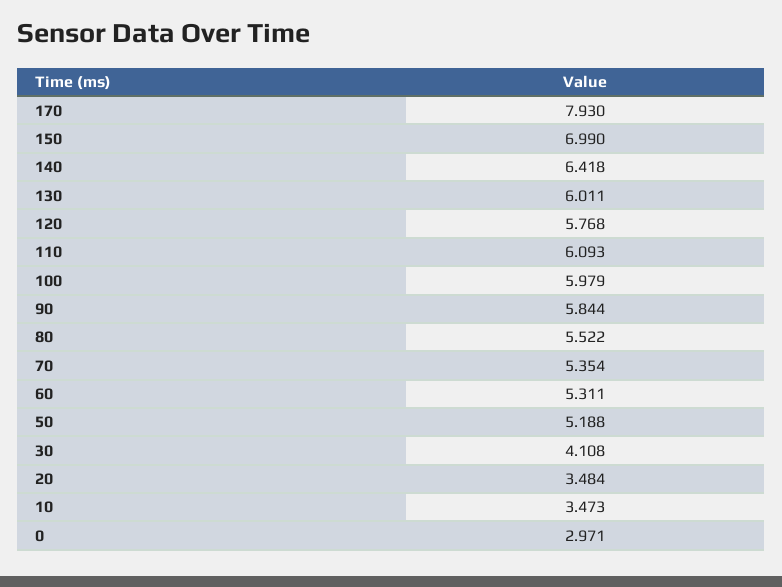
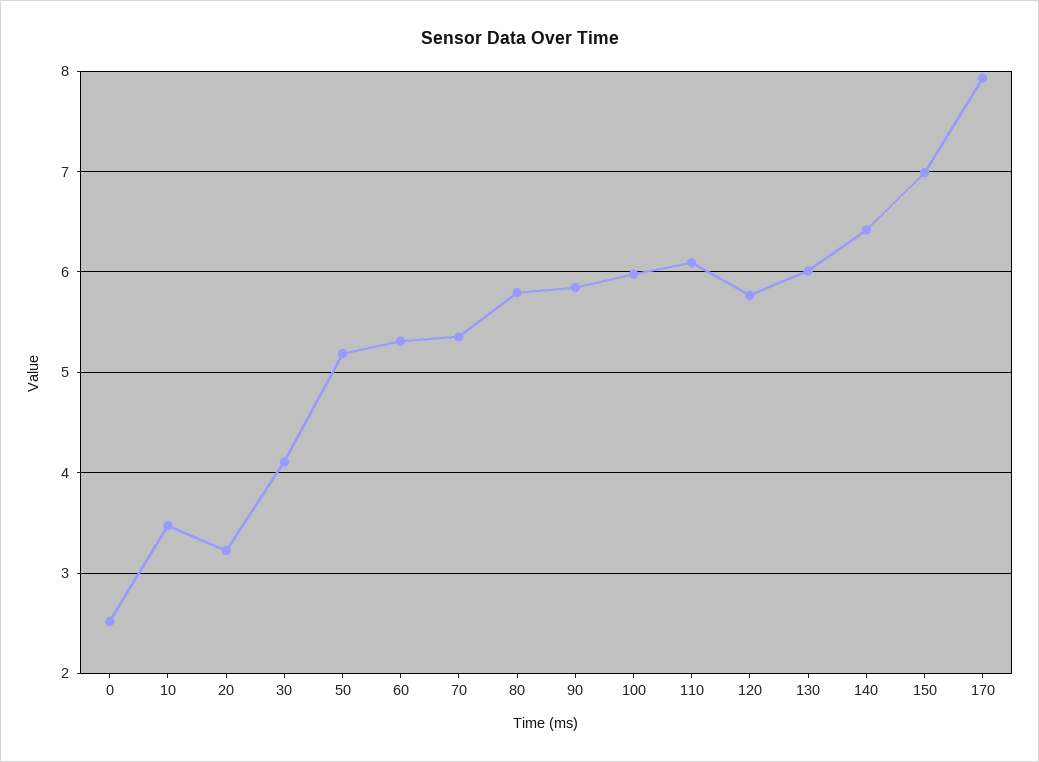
  {
    "170": 7.93,
    "150": 6.99,
    "140": 6.418,
    "130": 6.011,
    "120": 5.768,
    "110": 6.093,
    "100": 5.979,
    "90": 5.844,
-   "80": 5.522,
+   "80": 5.8,
    "70": 5.354,
    "60": 5.311,
    "50": 5.188,
    "30": 4.108,
-   "20": 3.484,
+   "20": 3.2,
    "10": 3.473,
-   "0": 2.971
+   "0": 2.5
  }

